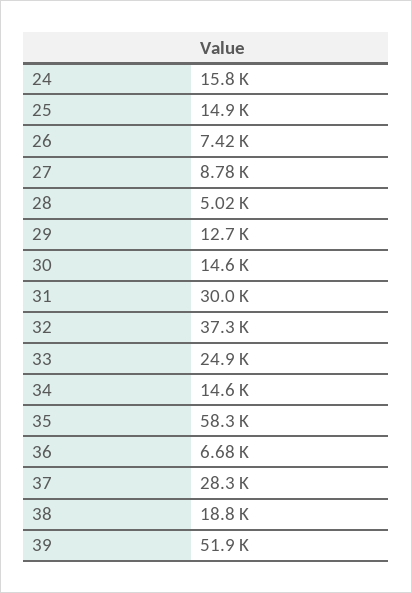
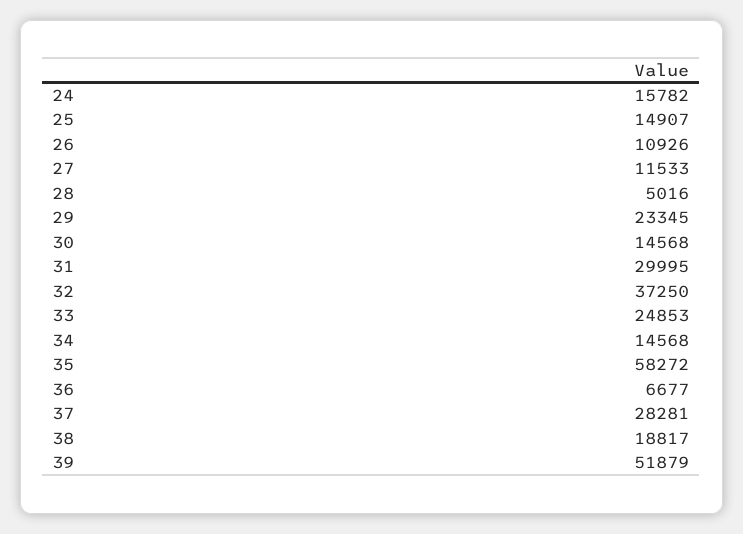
  {
    "24": 15782,
    "25": 14907,
-   "26": 7420,
+   "26": 10926,
-   "27": 8780,
+   "27": 11533,
    "28": 5016,
-   "29": 12700,
+   "29": 23345,
    "30": 14568,
    "31": 29995,
    "32": 37250,
    "33": 24853,
    "34": 14568,
    "35": 58272,
    "36": 6677,
    "37": 28281,
    "38": 18817,
    "39": 51879
  }

